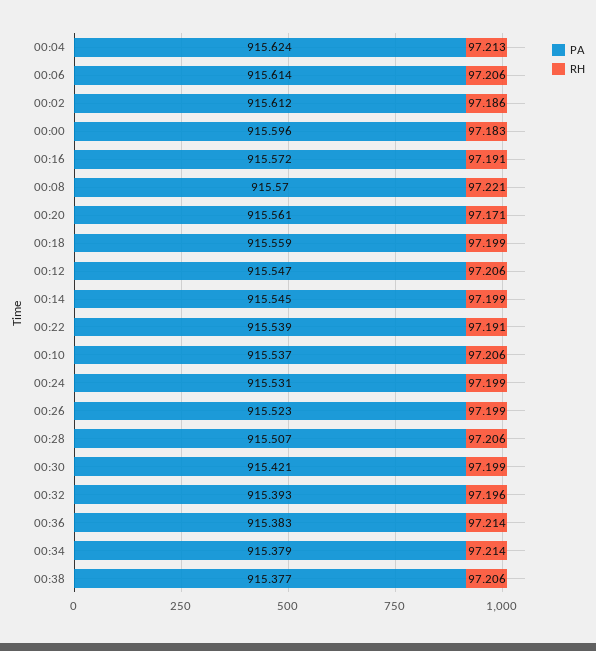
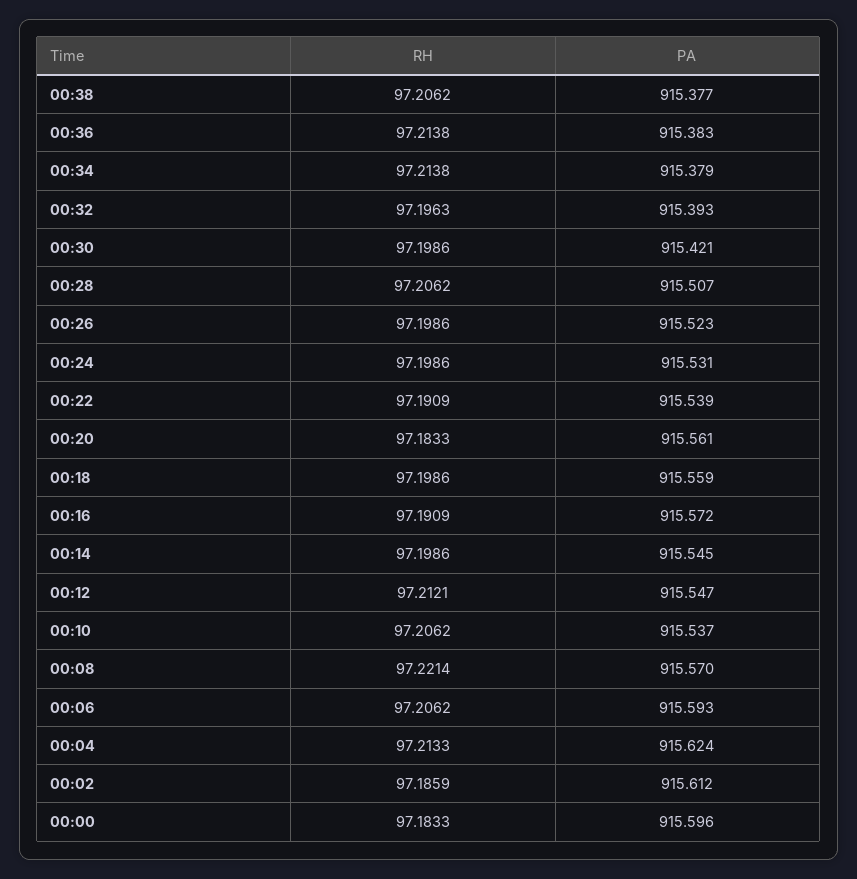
  {
    "PA": {
      "00:04": 915.624,
-     "00:06": 915.614,
+     "00:06": 915.593,
      "00:02": 915.612,
      "00:00": 915.596,
      "00:16": 915.572,
      "00:08": 915.57,
      "00:20": 915.561,
      "00:18": 915.559,
      "00:12": 915.547,
      "00:14": 915.545,
      "00:22": 915.539,
      "00:10": 915.537,
      "00:24": 915.531,
      "00:26": 915.523,
      "00:28": 915.507,
      "00:30": 915.421,
      "00:32": 915.393,
      "00:36": 915.383,
      "00:34": 915.379,
      "00:38": 915.377
    },
    "RH": {
      "00:04": 97.2133,
      "00:06": 97.2062,
      "00:02": 97.1859,
      "00:00": 97.1833,
      "00:16": 97.1909,
      "00:08": 97.2214,
-     "00:20": 97.171,
+     "00:20": 97.1833,
      "00:18": 97.1986,
-     "00:12": 97.206,
+     "00:12": 97.2121,
      "00:14": 97.1986,
      "00:22": 97.1909,
      "00:10": 97.2062,
      "00:24": 97.1986,
      "00:26": 97.1986,
      "00:28": 97.2062,
      "00:30": 97.1986,
      "00:32": 97.1963,
      "00:36": 97.2138,
      "00:34": 97.2138,
      "00:38": 97.2062
    }
  }

